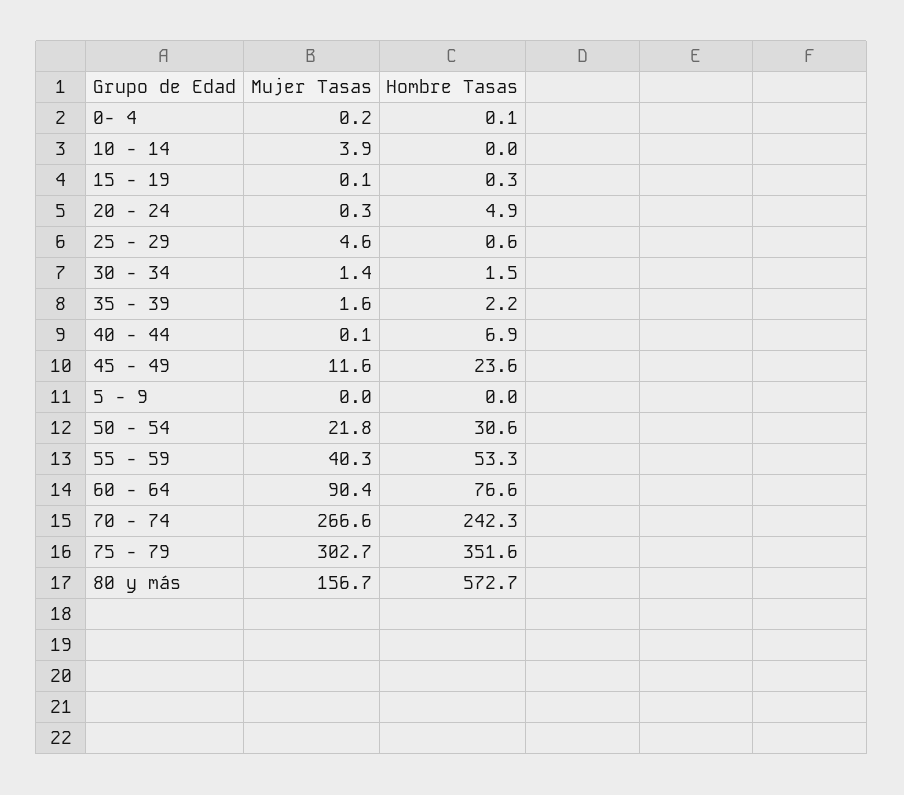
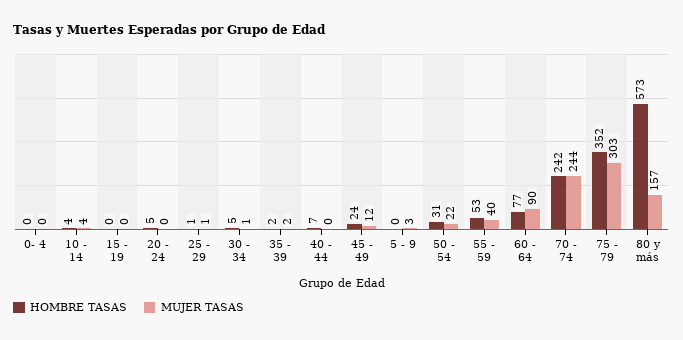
  {
    "Mujer Tasas": {
      "0- 4": 0.2,
      "10 - 14": 3.9,
      "15 - 19": 0.1,
      "20 - 24": 0.3,
-     "25 - 29": 4.6,
+     "25 - 29": 1,
      "30 - 34": 1.4,
      "35 - 39": 1.6,
      "40 - 44": 0.1,
      "45 - 49": 11.6,
-     "5 - 9": 0,
+     "5 - 9": 3,
      "50 - 54": 21.8,
      "55 - 59": 40.3,
      "60 - 64": 90.4,
-     "70 - 74": 266.6,
+     "70 - 74": 244,
      "75 - 79": 302.7,
      "80 y más": 156.7
    },
    "Hombre Tasas": {
      "0- 4": 0.1,
-     "10 - 14": 0,
+     "10 - 14": 4,
      "15 - 19": 0.3,
      "20 - 24": 4.9,
      "25 - 29": 0.6,
-     "30 - 34": 1.5,
+     "30 - 34": 5,
      "35 - 39": 2.2,
      "40 - 44": 6.9,
      "45 - 49": 23.6,
      "5 - 9": 0,
      "50 - 54": 30.6,
      "55 - 59": 53.3,
      "60 - 64": 76.6,
      "70 - 74": 242.3,
      "75 - 79": 351.6,
      "80 y más": 572.7
    }
  }

